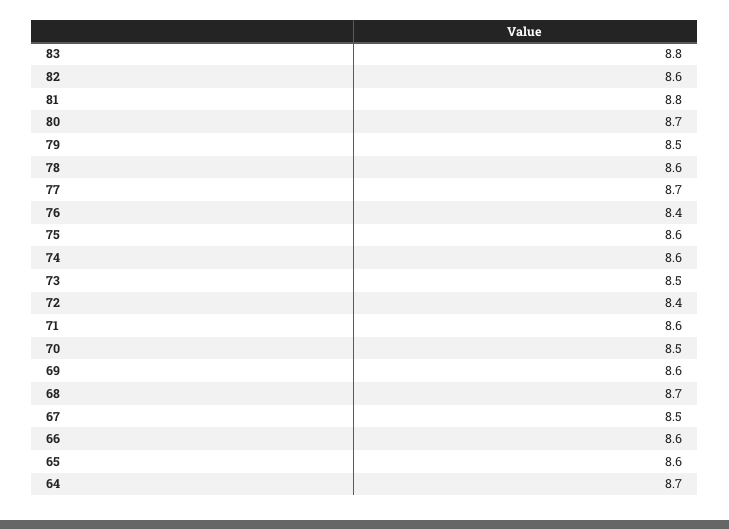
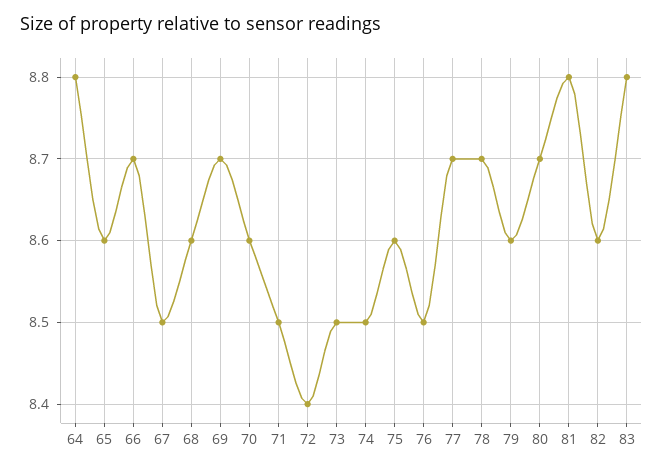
  {
    "83": 8.8,
    "82": 8.6,
    "81": 8.8,
    "80": 8.7,
-   "79": 8.5,
+   "79": 8.6,
-   "78": 8.6,
+   "78": 8.7,
    "77": 8.7,
-   "76": 8.4,
+   "76": 8.5,
    "75": 8.6,
-   "74": 8.6,
+   "74": 8.5,
    "73": 8.5,
    "72": 8.4,
-   "71": 8.6,
+   "71": 8.5,
-   "70": 8.5,
+   "70": 8.6,
-   "69": 8.6,
+   "69": 8.7,
-   "68": 8.7,
+   "68": 8.6,
    "67": 8.5,
-   "66": 8.6,
+   "66": 8.7,
    "65": 8.6,
-   "64": 8.7
+   "64": 8.8
  }

